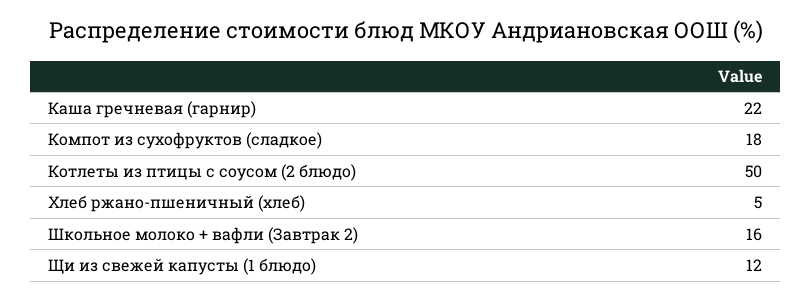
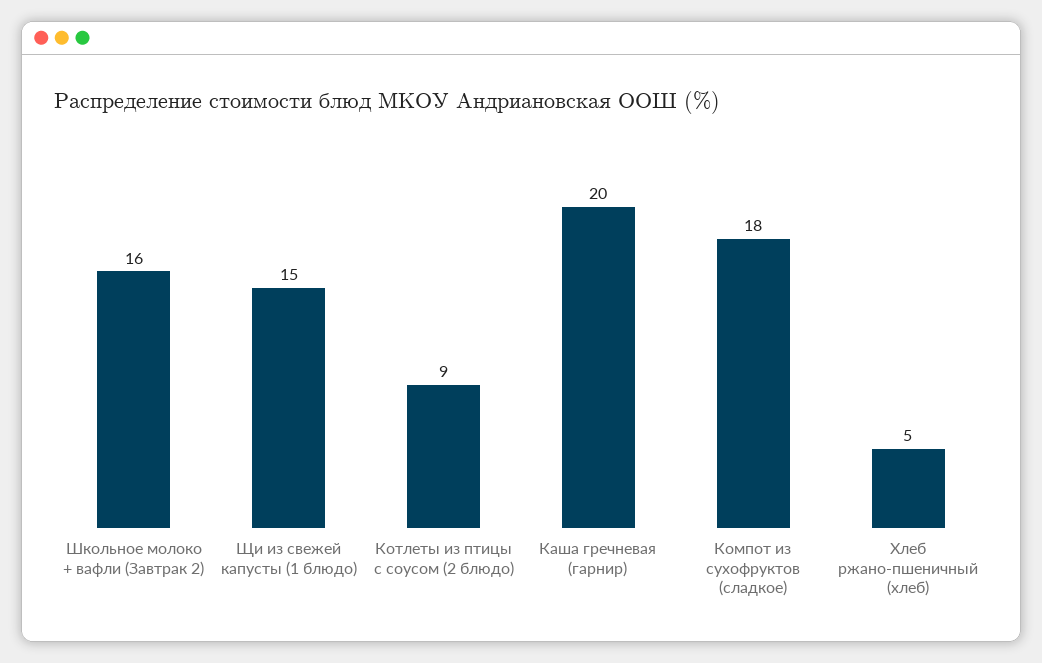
  {
-   "Каша гречневая (гарнир)": 22,
+   "Каша гречневая (гарнир)": 20,
    "Компот из сухофруктов (сладкое)": 18,
-   "Котлеты из птицы с соусом (2 блюдо)": 50,
+   "Котлеты из птицы с соусом (2 блюдо)": 9,
    "Хлеб ржано-пшеничный (хлеб)": 5,
    "Школьное молоко + вафли (Завтрак 2)": 16,
-   "Щи из свежей капусты (1 блюдо)": 12
+   "Щи из свежей капусты (1 блюдо)": 15
  }

